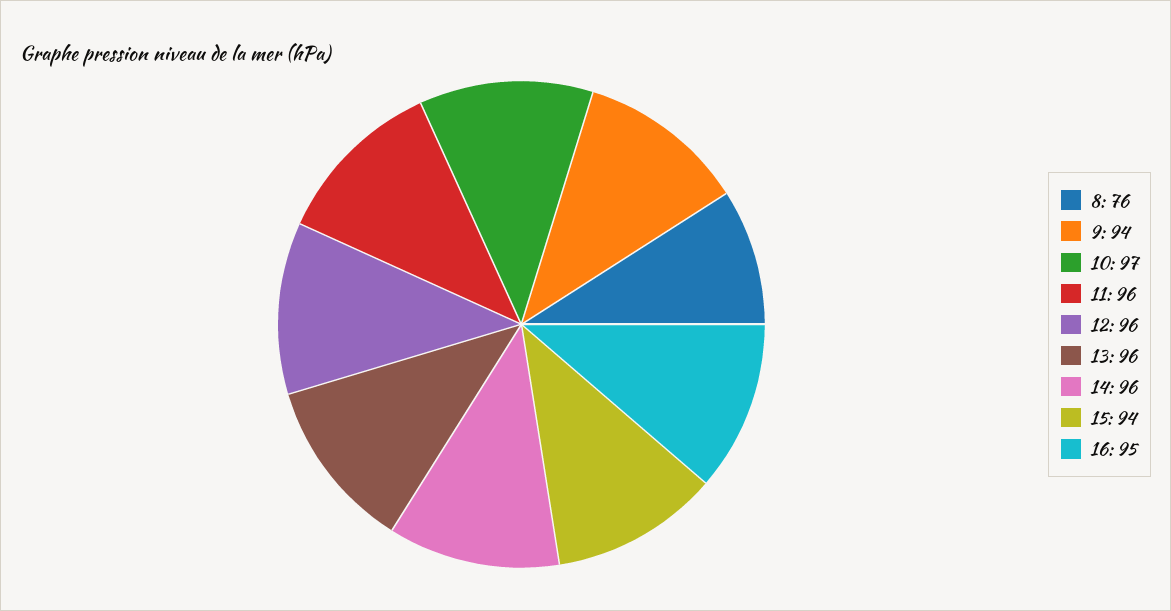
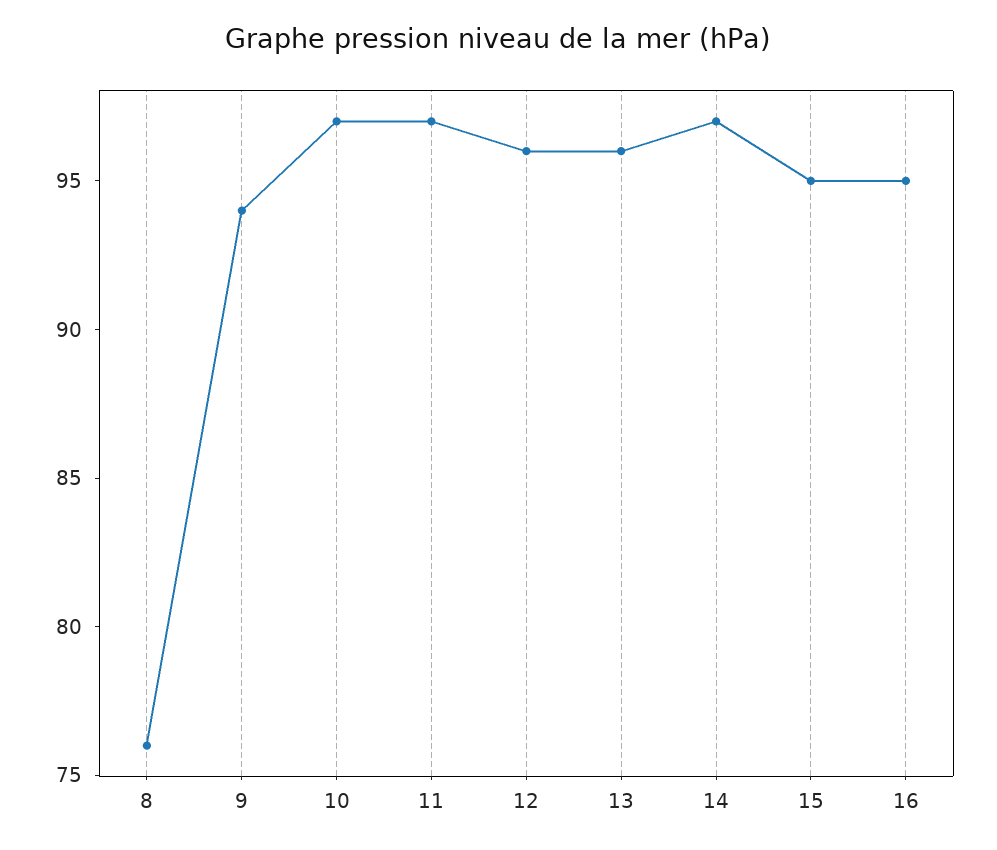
  {
    "8": 76,
    "9": 94,
    "10": 97,
-   "11": 96,
+   "11": 97,
    "12": 96,
    "13": 96,
-   "14": 96,
+   "14": 97,
-   "15": 94,
+   "15": 95,
    "16": 95
  }

